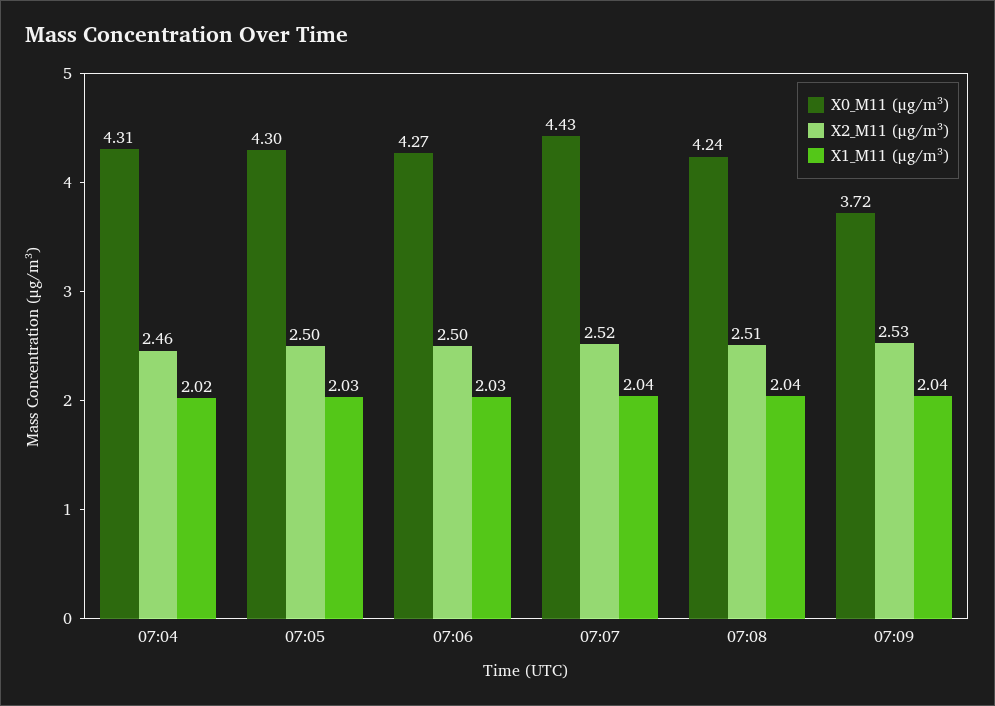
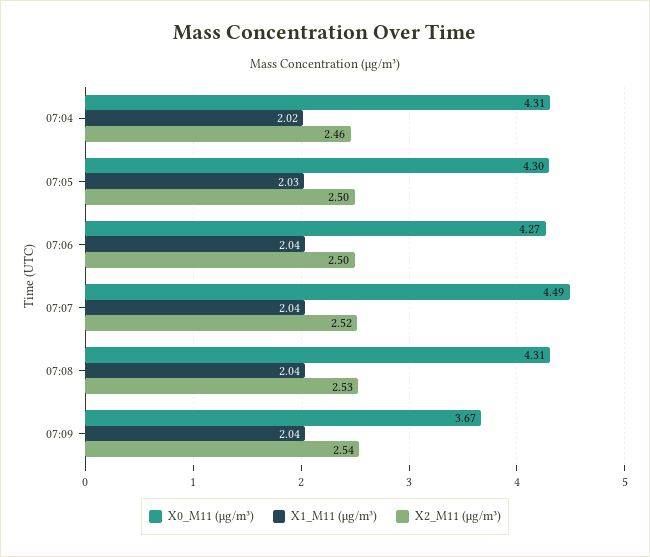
  {
    "X0_M11 (μg/m³)": {
      "07:04": 4.31,
      "07:05": 4.3,
      "07:06": 4.27,
-     "07:07": 4.43,
+     "07:07": 4.49,
-     "07:08": 4.24,
+     "07:08": 4.31,
-     "07:09": 3.72
+     "07:09": 3.67
    },
    "X2_M11 (μg/m³)": {
      "07:04": 2.46,
      "07:05": 2.5,
      "07:06": 2.5,
      "07:07": 2.52,
-     "07:08": 2.51,
+     "07:08": 2.53,
-     "07:09": 2.53
+     "07:09": 2.54
    },
    "X1_M11 (μg/m³)": {
      "07:04": 2.02,
      "07:05": 2.03,
-     "07:06": 2.03,
+     "07:06": 2.04,
      "07:07": 2.04,
      "07:08": 2.04,
      "07:09": 2.04
    }
  }

